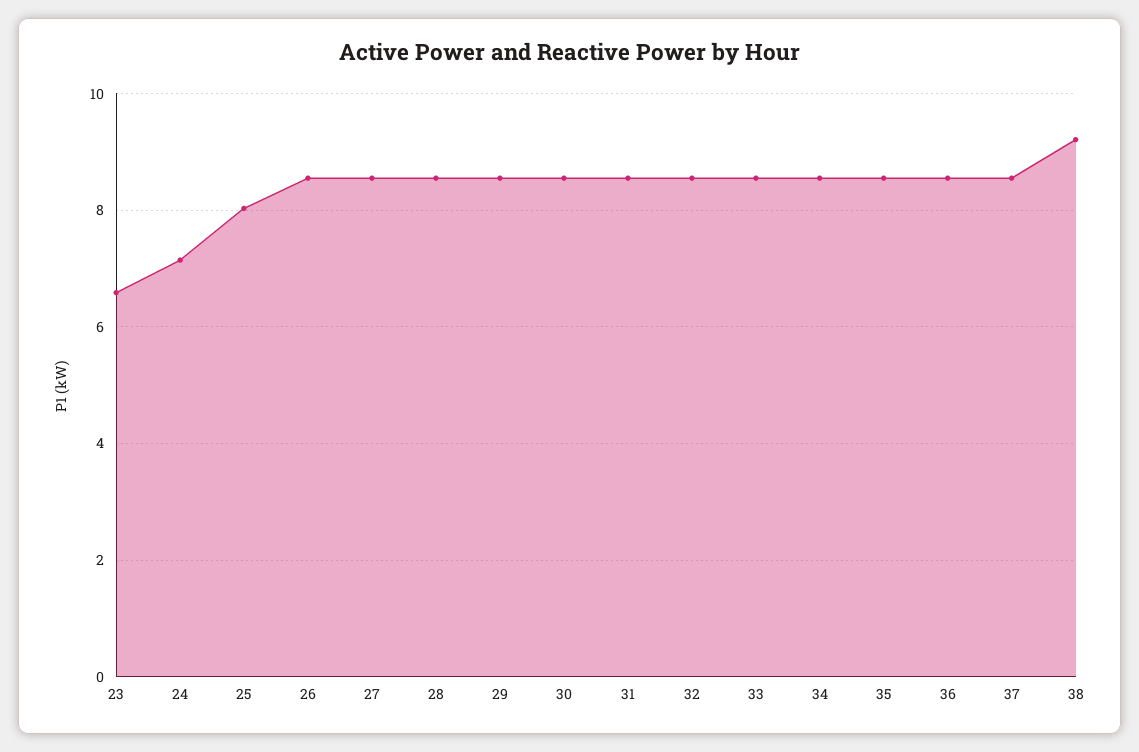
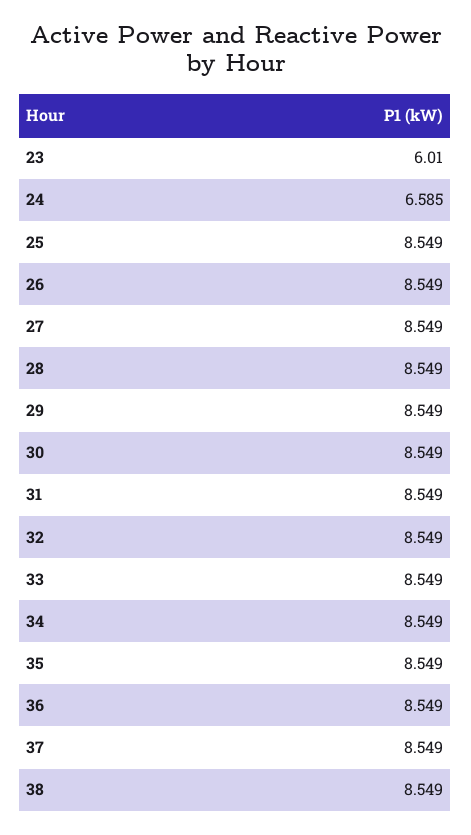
  {
-   "23": 6.6,
+   "23": 6.01,
-   "24": 7.2,
+   "24": 6.585,
-   "25": 8,
+   "25": 8.549,
    "26": 8.549,
    "27": 8.549,
    "28": 8.549,
    "29": 8.549,
    "30": 8.549,
    "31": 8.549,
    "32": 8.549,
    "33": 8.549,
    "34": 8.549,
    "35": 8.549,
    "36": 8.549,
    "37": 8.549,
-   "38": 9.2
+   "38": 8.549
  }

